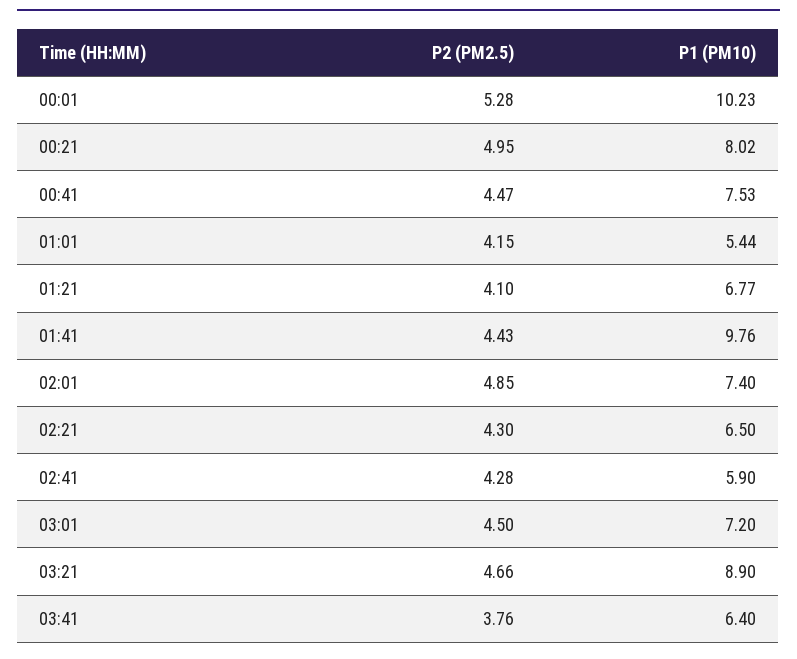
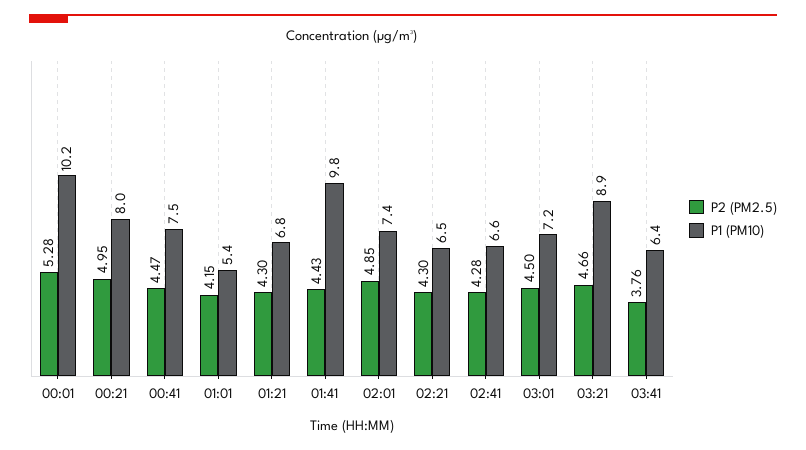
  {
    "P2 (PM2.5)": {
      "00:01": 5.28,
      "00:21": 4.95,
      "00:41": 4.47,
      "01:01": 4.15,
-     "01:21": 4.1,
+     "01:21": 4.3,
      "01:41": 4.43,
      "02:01": 4.85,
      "02:21": 4.3,
      "02:41": 4.28,
      "03:01": 4.5,
      "03:21": 4.66,
      "03:41": 3.76
    },
    "P1 (PM10)": {
      "00:01": 10.23,
      "00:21": 8.02,
      "00:41": 7.53,
      "01:01": 5.44,
      "01:21": 6.77,
      "01:41": 9.76,
      "02:01": 7.4,
      "02:21": 6.5,
-     "02:41": 5.9,
+     "02:41": 6.6,
      "03:01": 7.2,
      "03:21": 8.9,
      "03:41": 6.4
    }
  }

